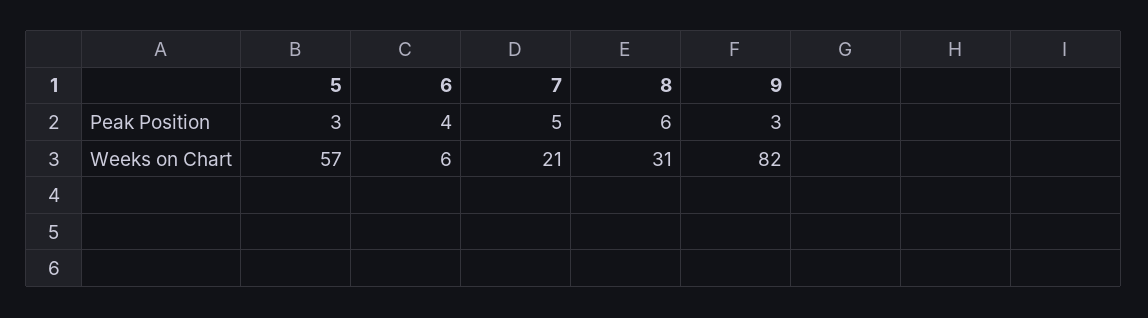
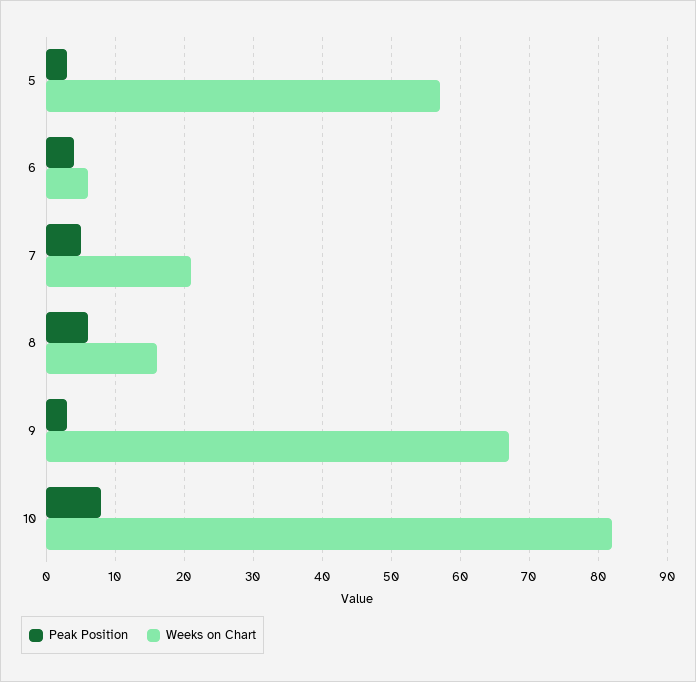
  {
    "Peak Position": {
      "5": 3,
      "6": 4,
      "7": 5,
      "8": 6,
-     "9": 3
+     "9": 3,
+     "10": 8
    },
    "Weeks on Chart": {
      "5": 57,
      "6": 6,
      "7": 21,
-     "8": 31,
+     "8": 16,
-     "9": 82
+     "9": 67,
+     "10": 82
    }
  }

